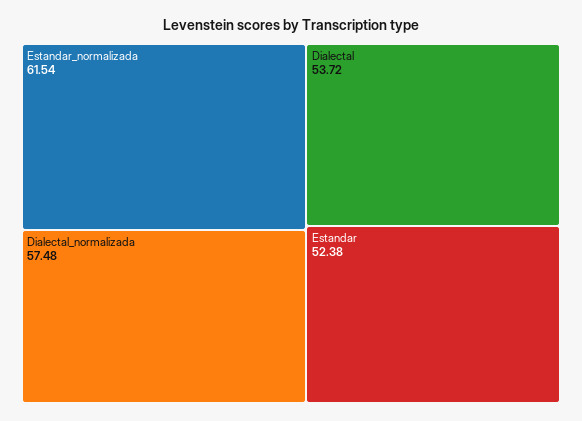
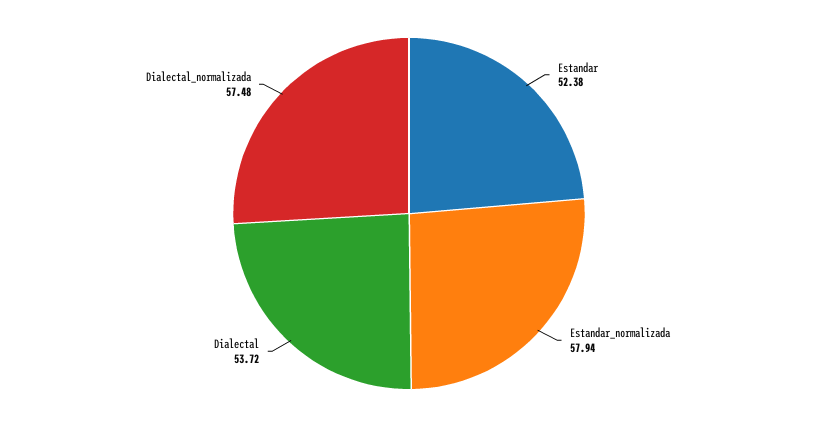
  {
-   "Estandar_normalizada": 61.54,
+   "Estandar_normalizada": 57.94,
    "Dialectal_normalizada": 57.48,
    "Dialectal": 53.72,
    "Estandar": 52.38
  }

